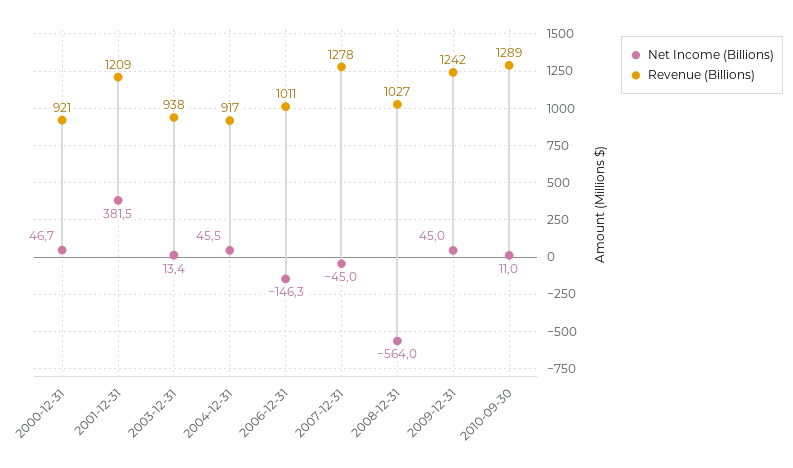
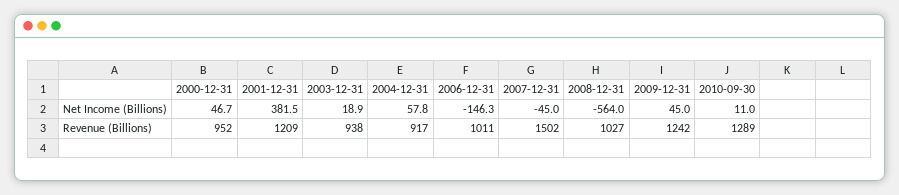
  {
    "Net Income (Billions)": {
      "2000-12-31": 46.7,
      "2001-12-31": 381.5,
-     "2003-12-31": 13.4,
+     "2003-12-31": 18.9,
-     "2004-12-31": 45.5,
+     "2004-12-31": 57.8,
      "2006-12-31": -146.3,
      "2007-12-31": -45,
      "2008-12-31": -564,
      "2009-12-31": 45,
      "2010-09-30": 11
    },
    "Revenue (Billions)": {
-     "2000-12-31": 921,
+     "2000-12-31": 952,
      "2001-12-31": 1209,
      "2003-12-31": 938,
      "2004-12-31": 917,
      "2006-12-31": 1011,
-     "2007-12-31": 1278,
+     "2007-12-31": 1502,
      "2008-12-31": 1027,
      "2009-12-31": 1242,
      "2010-09-30": 1289
    }
  }

